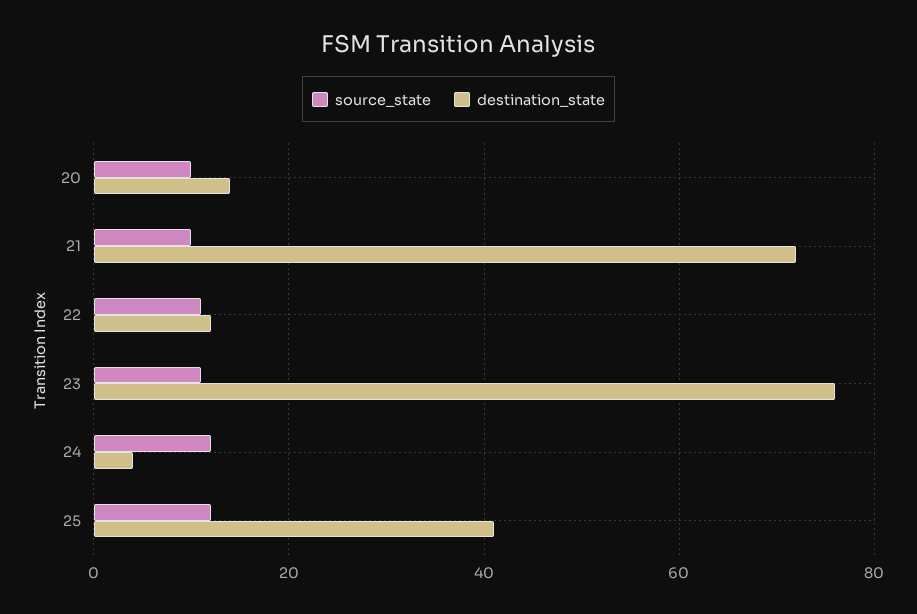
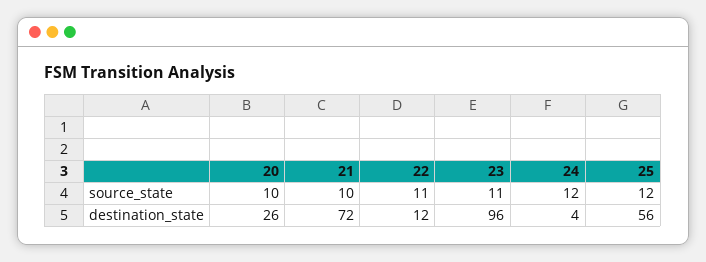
  {
    "source_state": {
      "20": 10,
      "21": 10,
      "22": 11,
      "23": 11,
      "24": 12,
      "25": 12
    },
    "destination_state": {
-     "20": 15,
+     "20": 26,
      "21": 72,
      "22": 12,
-     "23": 75,
+     "23": 96,
      "24": 4,
-     "25": 40
+     "25": 56
    }
  }

